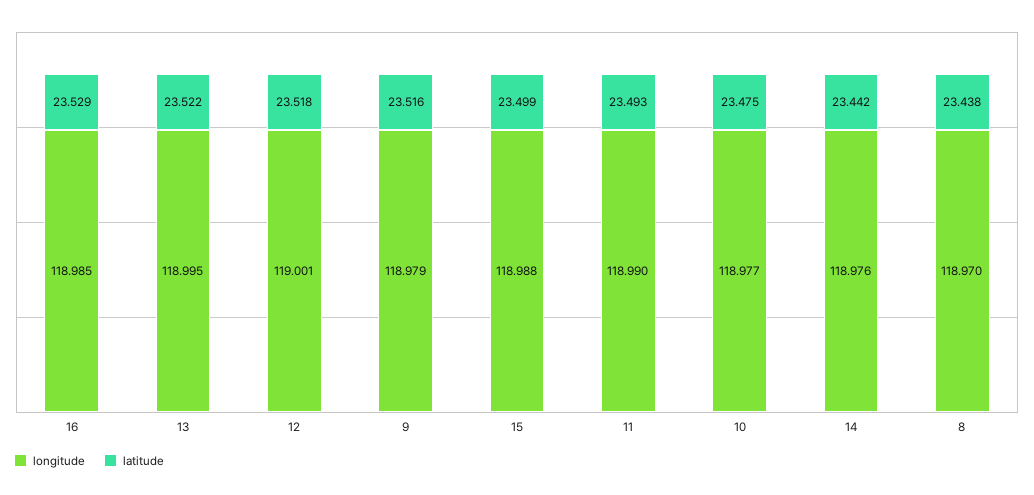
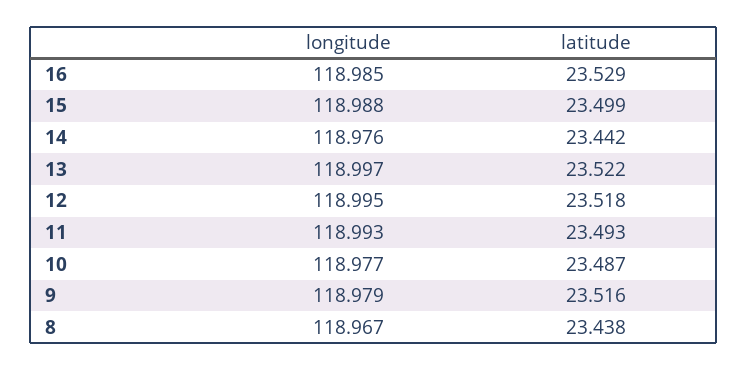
  {
    "longitude": {
      "16": 118.985,
-     "13": 118.995,
+     "13": 118.997,
-     "12": 119.001,
+     "12": 118.995,
      "9": 118.979,
      "15": 118.988,
-     "11": 118.99,
+     "11": 118.993,
      "10": 118.977,
      "14": 118.976,
-     "8": 118.97
+     "8": 118.967
    },
    "latitude": {
      "16": 23.529,
      "13": 23.522,
      "12": 23.518,
      "9": 23.516,
      "15": 23.499,
      "11": 23.493,
-     "10": 23.475,
+     "10": 23.487,
      "14": 23.442,
      "8": 23.438
    }
  }

